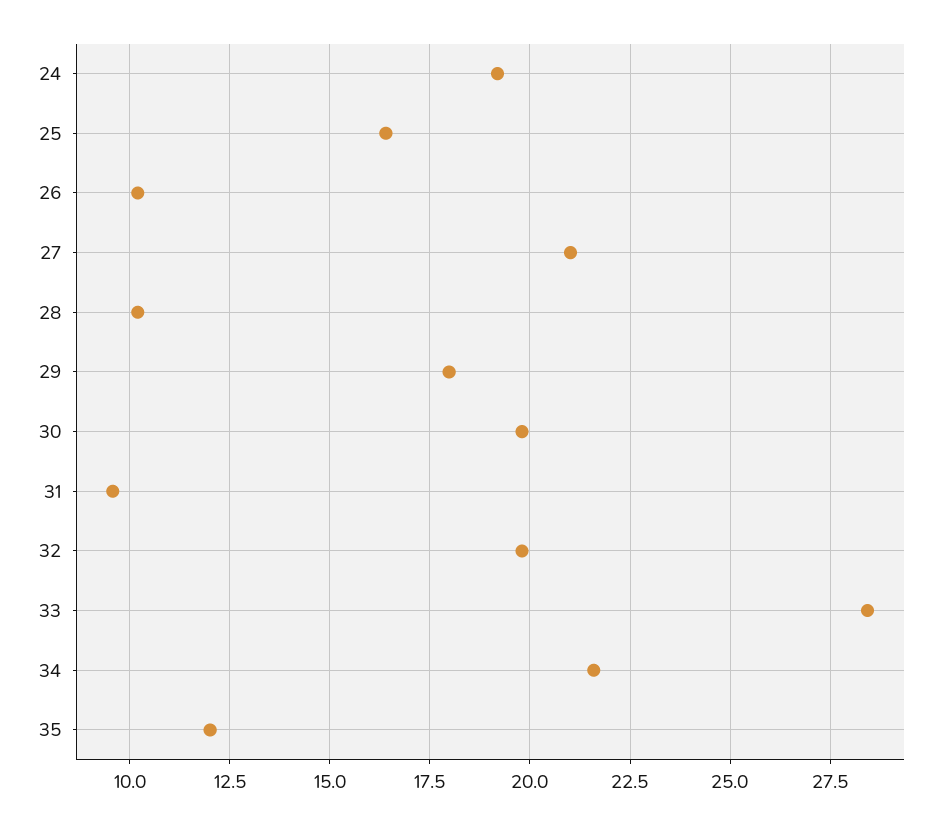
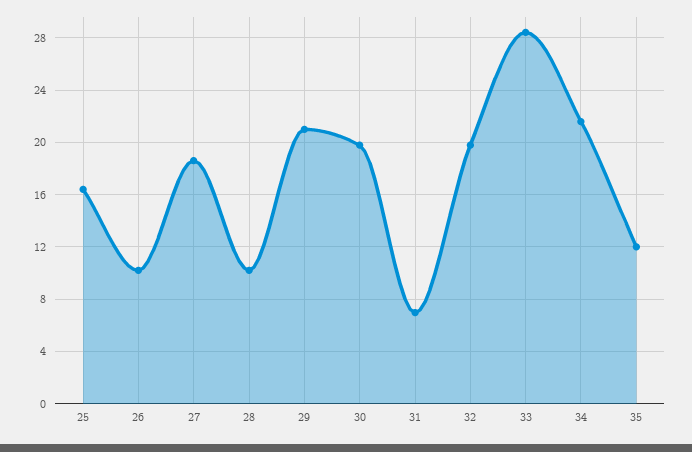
  {
-   "24": 19.25,
    "25": 16.5,
    "26": 10.25,
-   "27": 21,
+   "27": 18.5,
    "28": 10.25,
-   "29": 18,
+   "29": 21,
    "30": 19.75,
-   "31": 9.5,
+   "31": 7,
    "32": 19.75,
    "33": 28.5,
    "34": 21.5,
    "35": 12
  }

